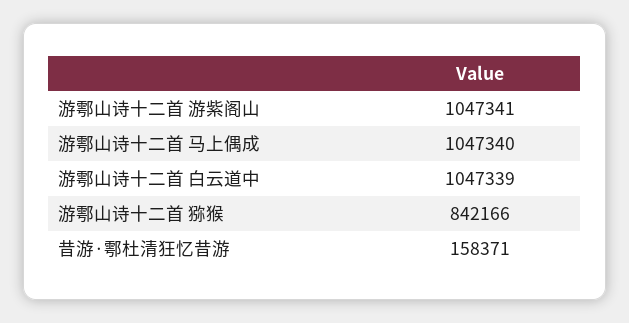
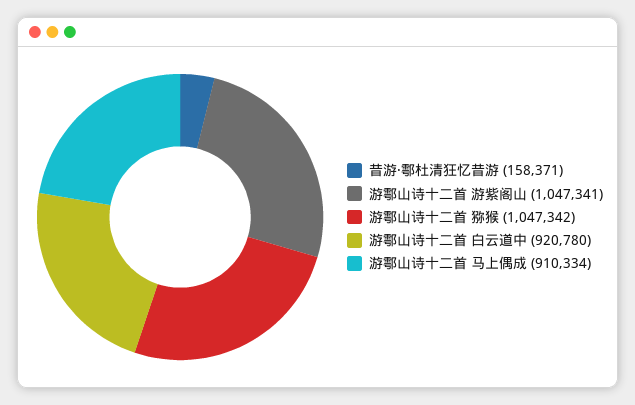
  {
    "游鄠山诗十二首 游紫阁山": 1047341,
-   "游鄠山诗十二首 马上偶成": 1047340,
+   "游鄠山诗十二首 马上偶成": 910334,
-   "游鄠山诗十二首 白云道中": 1047339,
+   "游鄠山诗十二首 白云道中": 920780,
-   "游鄠山诗十二首 猕猴": 842166,
+   "游鄠山诗十二首 猕猴": 1047342,
    "昔游·鄠杜清狂忆昔游": 158371
  }

